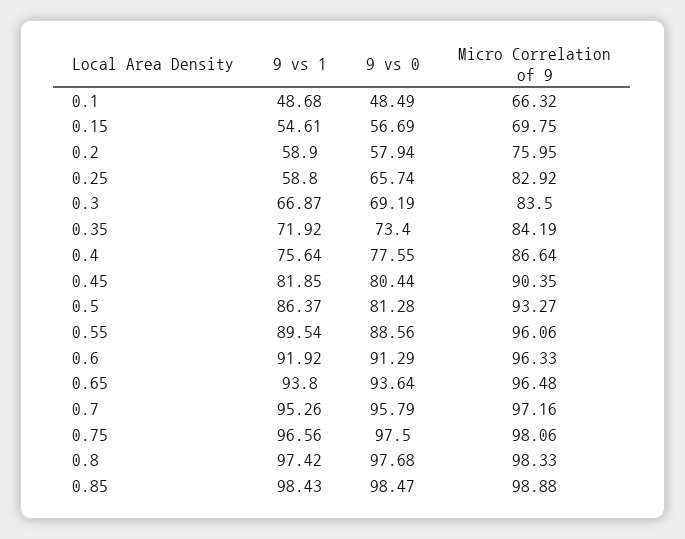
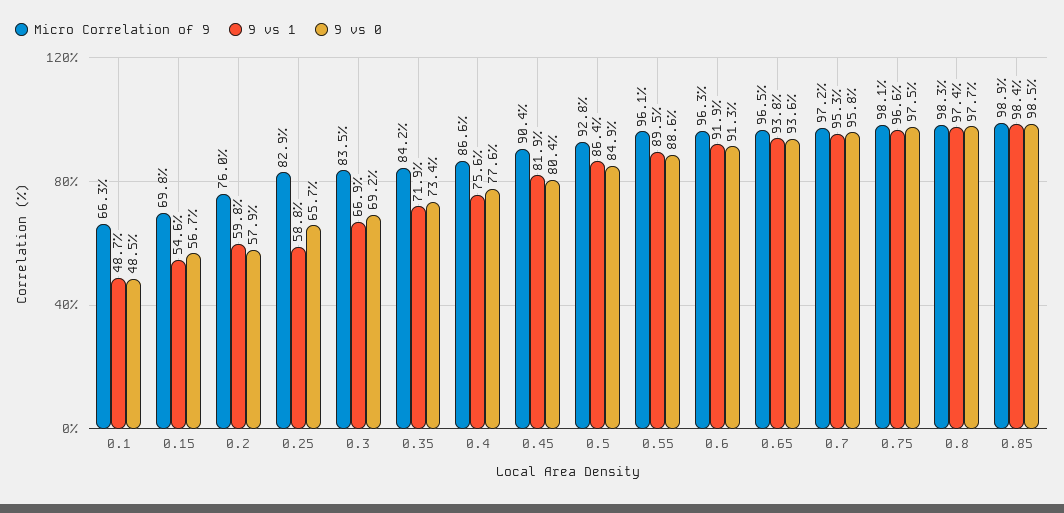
  {
    "9 vs 1": {
      "0.1": 48.68,
      "0.15": 54.61,
-     "0.2": 58.9,
+     "0.2": 59.8,
      "0.25": 58.8,
      "0.3": 66.87,
      "0.35": 71.92,
      "0.4": 75.64,
      "0.45": 81.85,
      "0.5": 86.37,
      "0.55": 89.54,
      "0.6": 91.92,
      "0.65": 93.8,
      "0.7": 95.26,
      "0.75": 96.56,
      "0.8": 97.42,
      "0.85": 98.43
    },
    "9 vs 0": {
      "0.1": 48.49,
      "0.15": 56.69,
      "0.2": 57.94,
      "0.25": 65.74,
      "0.3": 69.19,
      "0.35": 73.4,
      "0.4": 77.55,
      "0.45": 80.44,
-     "0.5": 81.28,
+     "0.5": 84.9,
      "0.55": 88.56,
      "0.6": 91.29,
      "0.65": 93.64,
      "0.7": 95.79,
      "0.75": 97.5,
      "0.8": 97.68,
      "0.85": 98.47
    },
    "Micro Correlation of 9": {
      "0.1": 66.32,
      "0.15": 69.75,
      "0.2": 75.95,
      "0.25": 82.92,
      "0.3": 83.5,
      "0.35": 84.19,
      "0.4": 86.64,
      "0.45": 90.35,
-     "0.5": 93.27,
+     "0.5": 92.8,
      "0.55": 96.06,
      "0.6": 96.33,
      "0.65": 96.48,
      "0.7": 97.16,
      "0.75": 98.06,
      "0.8": 98.33,
      "0.85": 98.88
    }
  }

